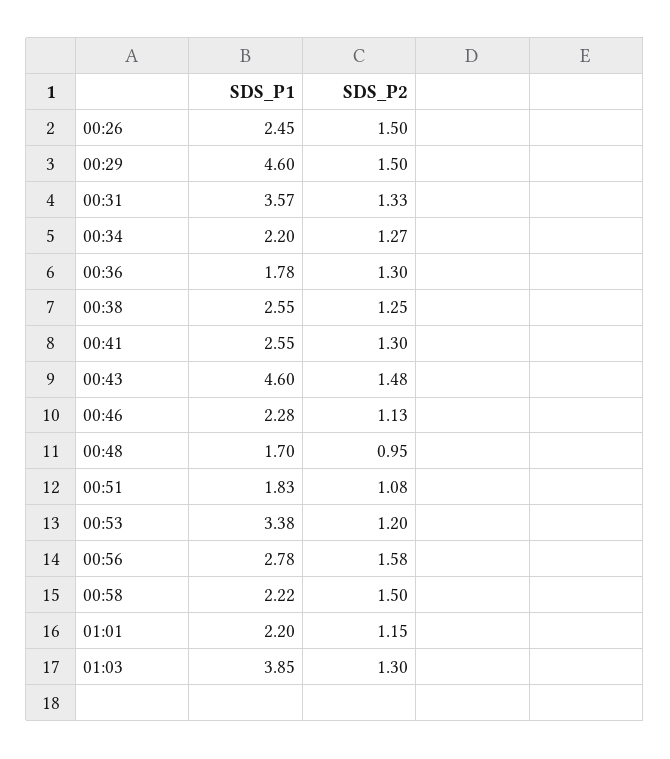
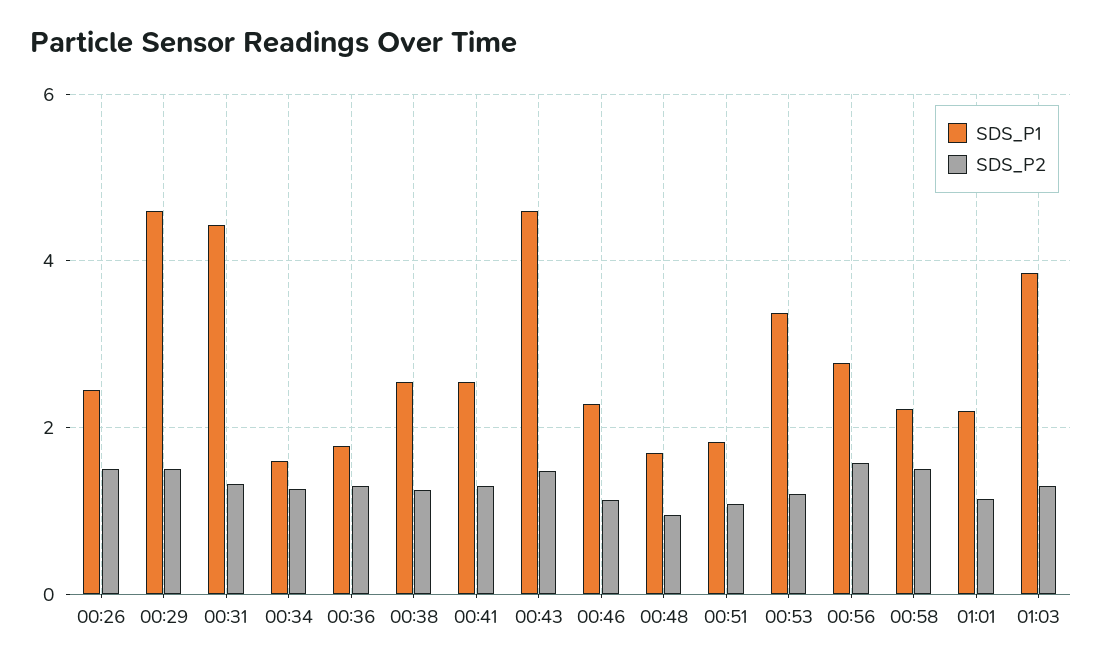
  {
    "SDS_P1": {
      "00:26": 2.45,
      "00:29": 4.6,
-     "00:31": 3.57,
+     "00:31": 4.4,
-     "00:34": 2.2,
+     "00:34": 1.6,
      "00:36": 1.78,
      "00:38": 2.55,
      "00:41": 2.55,
      "00:43": 4.6,
      "00:46": 2.28,
      "00:48": 1.7,
      "00:51": 1.83,
      "00:53": 3.38,
      "00:56": 2.78,
      "00:58": 2.22,
      "01:01": 2.2,
      "01:03": 3.85
    },
    "SDS_P2": {
      "00:26": 1.5,
      "00:29": 1.5,
      "00:31": 1.33,
      "00:34": 1.27,
      "00:36": 1.3,
      "00:38": 1.25,
      "00:41": 1.3,
      "00:43": 1.48,
      "00:46": 1.13,
      "00:48": 0.95,
      "00:51": 1.08,
      "00:53": 1.2,
      "00:56": 1.58,
      "00:58": 1.5,
      "01:01": 1.15,
      "01:03": 1.3
    }
  }

